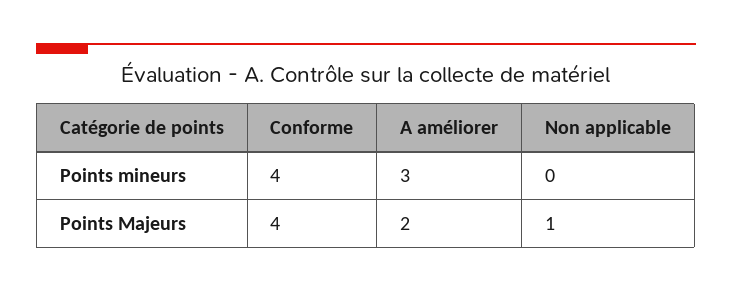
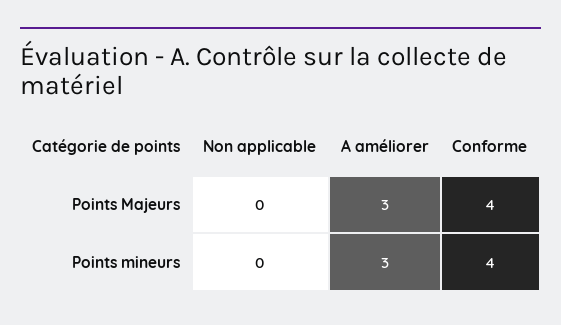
  {
    "Conforme": {
      "Points mineurs": 4,
      "Points Majeurs": 4
    },
    "A améliorer": {
      "Points mineurs": 3,
-     "Points Majeurs": 2
+     "Points Majeurs": 3
    },
    "Non applicable": {
      "Points mineurs": 0,
-     "Points Majeurs": 1
+     "Points Majeurs": 0
    }
  }

